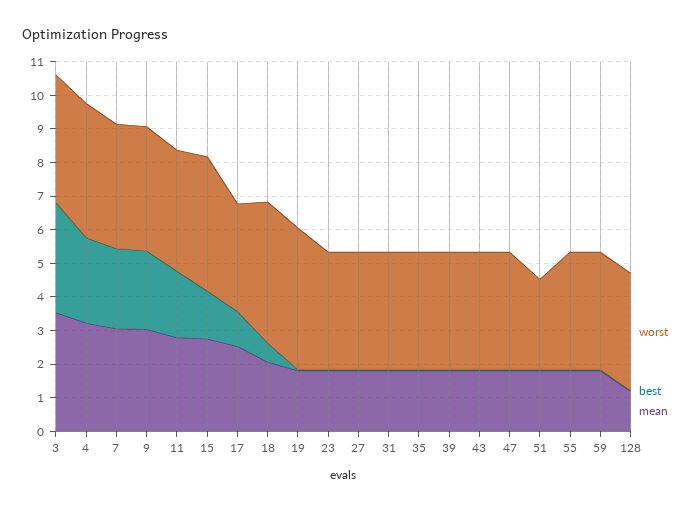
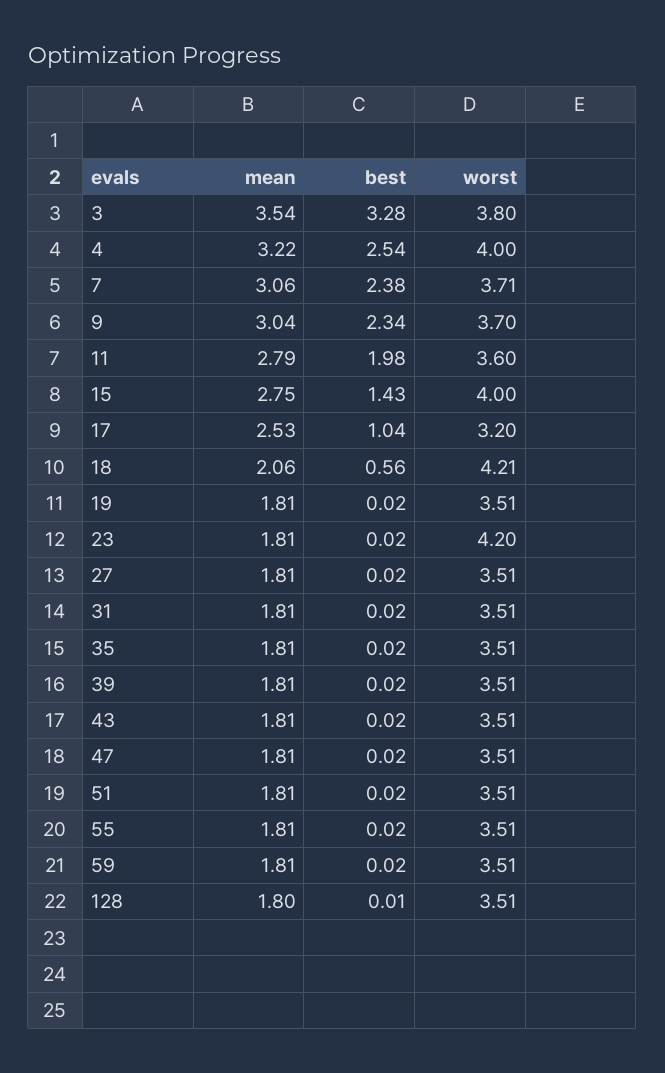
  {
    "worst": {
      "3": 3.8,
      "4": 4,
      "7": 3.71,
      "9": 3.7,
      "11": 3.6,
      "15": 4,
      "17": 3.2,
      "18": 4.21,
-     "19": 4.25,
+     "19": 3.51,
-     "23": 3.5,
+     "23": 4.2,
      "27": 3.51,
      "31": 3.51,
      "35": 3.51,
      "39": 3.51,
      "43": 3.51,
      "47": 3.51,
-     "51": 2.75,
+     "51": 3.51,
      "55": 3.51,
      "59": 3.51,
      "128": 3.51
    },
    "best": {
      "3": 3.28,
      "4": 2.54,
      "7": 2.38,
      "9": 2.34,
      "11": 1.98,
      "15": 1.43,
      "17": 1.04,
      "18": 0.56,
      "19": 0.02,
      "23": 0.02,
      "27": 0.02,
      "31": 0.02,
      "35": 0.02,
      "39": 0.02,
      "43": 0.02,
      "47": 0.02,
      "51": 0.02,
      "55": 0.02,
      "59": 0.02,
      "128": 0.01
    },
    "mean": {
      "3": 3.54,
      "4": 3.22,
      "7": 3.06,
      "9": 3.04,
      "11": 2.79,
      "15": 2.75,
      "17": 2.53,
      "18": 2.06,
      "19": 1.81,
      "23": 1.81,
      "27": 1.81,
      "31": 1.81,
      "35": 1.81,
      "39": 1.81,
      "43": 1.81,
      "47": 1.81,
      "51": 1.81,
      "55": 1.81,
      "59": 1.81,
-     "128": 1.25
+     "128": 1.8
    }
  }

